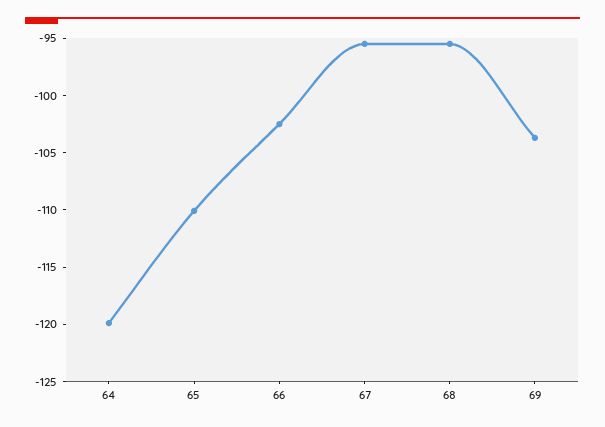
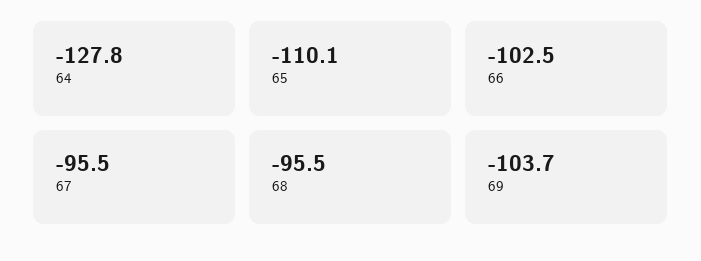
  {
-   "64": -120,
+   "64": -127.8,
    "65": -110.1,
    "66": -102.5,
    "67": -95.5,
    "68": -95.5,
    "69": -103.7
  }

